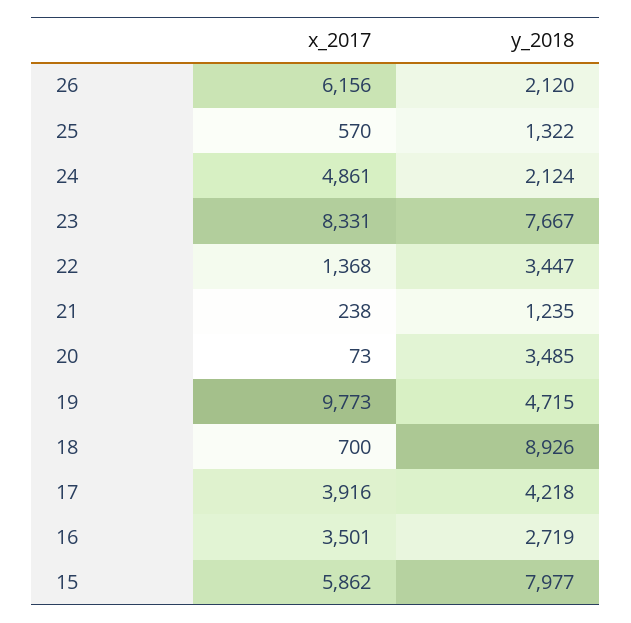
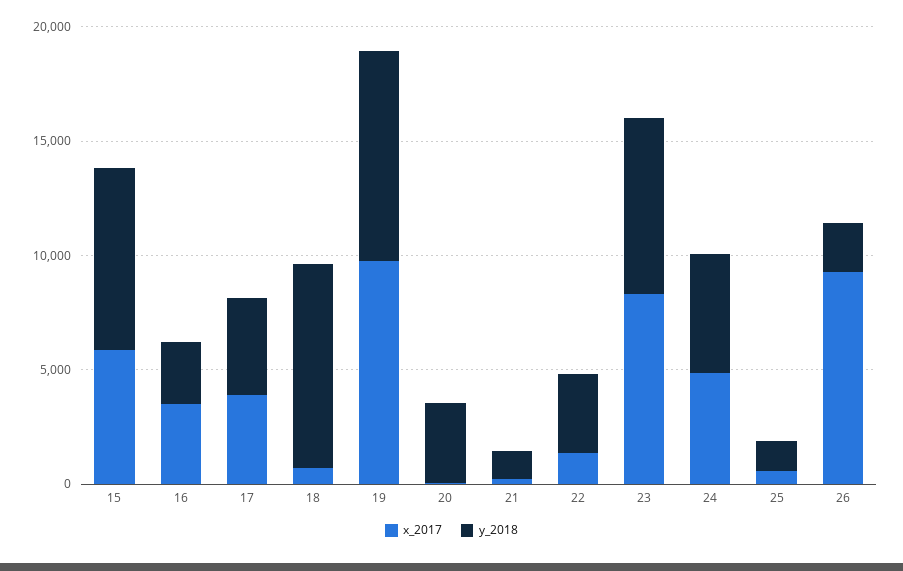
  {
    "x_2017": {
-     "26": 6156,
+     "26": 9000,
      "25": 570,
      "24": 4861,
      "23": 8331,
      "22": 1368,
      "21": 238,
      "20": 73,
      "19": 9773,
      "18": 700,
      "17": 3916,
      "16": 3501,
      "15": 5862
    },
    "y_2018": {
      "26": 2120,
      "25": 1322,
-     "24": 2124,
+     "24": 5000,
      "23": 7667,
      "22": 3447,
      "21": 1235,
      "20": 3485,
-     "19": 4715,
+     "19": 9000,
      "18": 8926,
      "17": 4218,
      "16": 2719,
      "15": 7977
    }
  }

